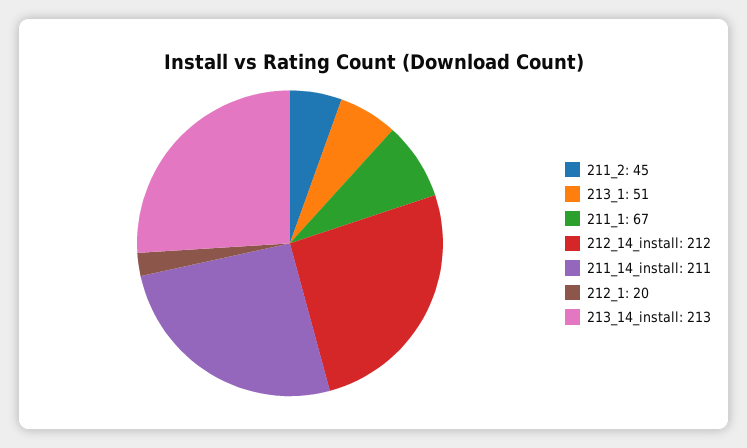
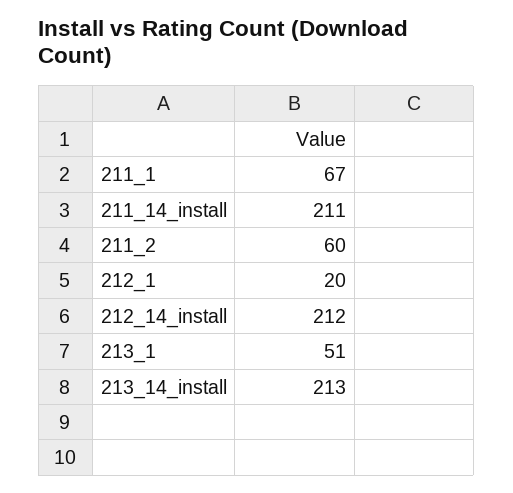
  {
-   "211_2": 45,
+   "211_2": 60,
    "213_1": 51,
    "211_1": 67,
    "212_14_install": 212,
    "211_14_install": 211,
    "212_1": 20,
    "213_14_install": 213
  }

